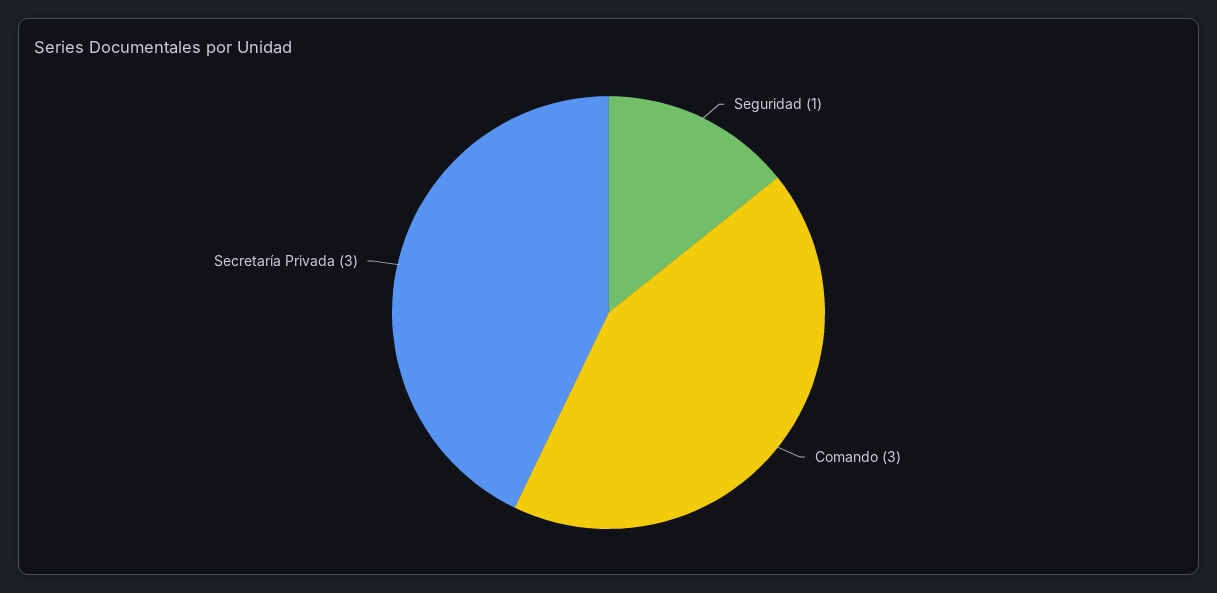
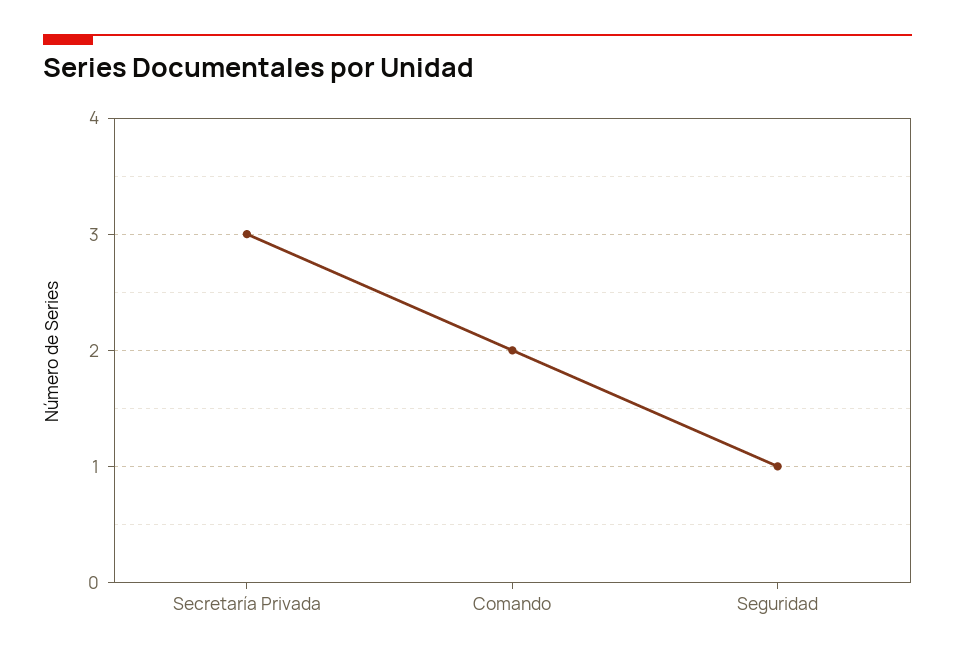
  {
    "Seguridad": 1,
-   "Comando": 3,
+   "Comando": 2,
    "Secretaría Privada": 3
  }

